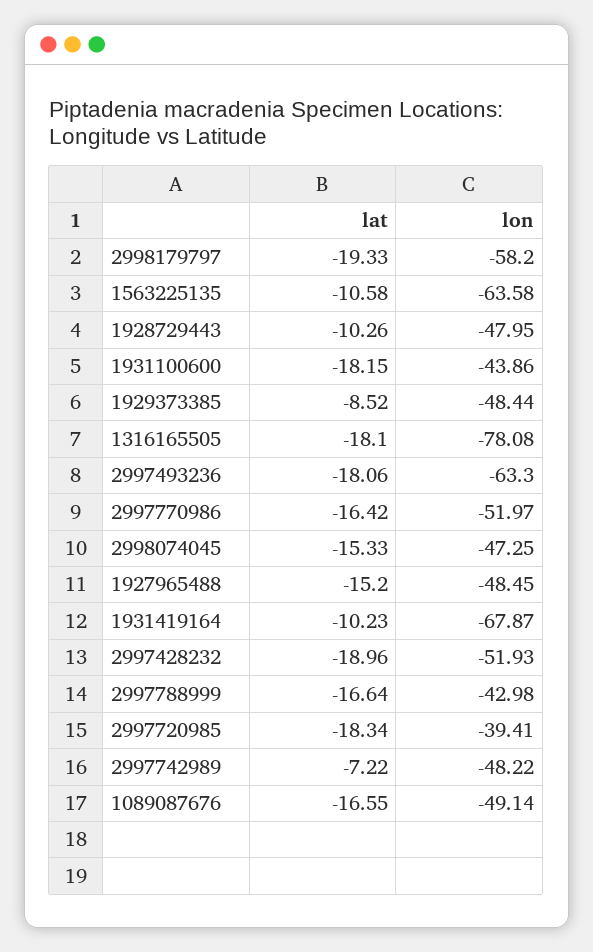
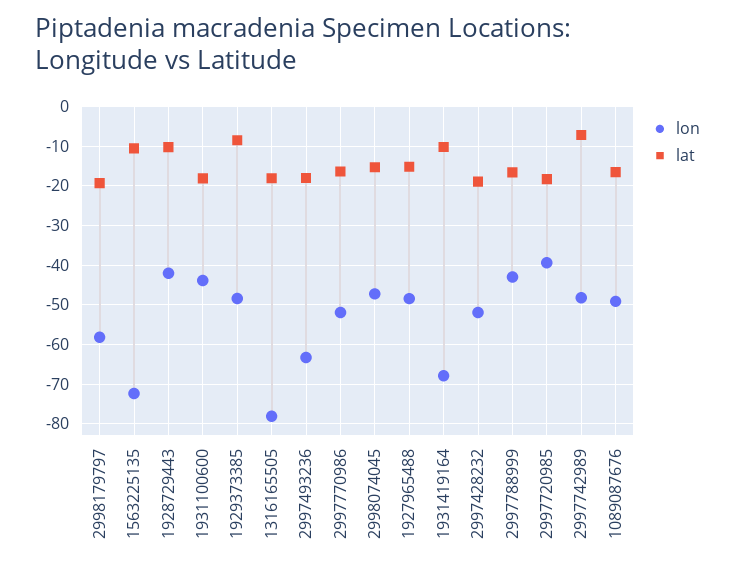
  {
    "lat": {
      "2998179797": -19.33,
      "1563225135": -10.58,
      "1928729443": -10.26,
      "1931100600": -18.15,
      "1929373385": -8.52,
      "1316165505": -18.1,
      "2997493236": -18.06,
      "2997770986": -16.42,
      "2998074045": -15.33,
      "1927965488": -15.2,
      "1931419164": -10.23,
      "2997428232": -18.96,
      "2997788999": -16.64,
      "2997720985": -18.34,
      "2997742989": -7.22,
      "1089087676": -16.55
    },
    "lon": {
      "2998179797": -58.2,
-     "1563225135": -63.58,
+     "1563225135": -72,
-     "1928729443": -47.95,
+     "1928729443": -42,
      "1931100600": -43.86,
      "1929373385": -48.44,
      "1316165505": -78.08,
      "2997493236": -63.3,
      "2997770986": -51.97,
      "2998074045": -47.25,
      "1927965488": -48.45,
      "1931419164": -67.87,
      "2997428232": -51.93,
      "2997788999": -42.98,
      "2997720985": -39.41,
      "2997742989": -48.22,
      "1089087676": -49.14
    }
  }

